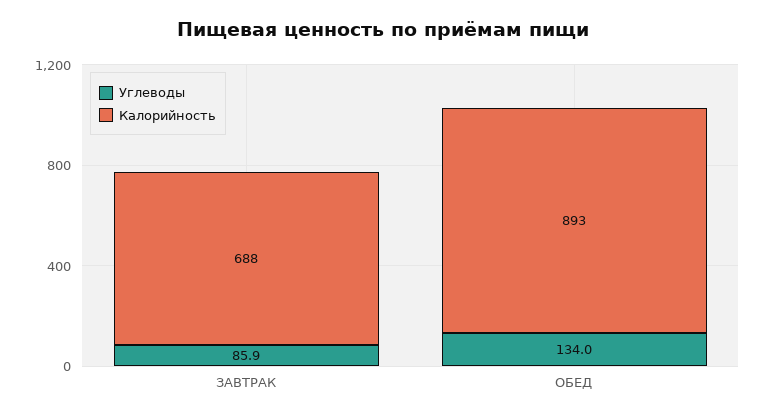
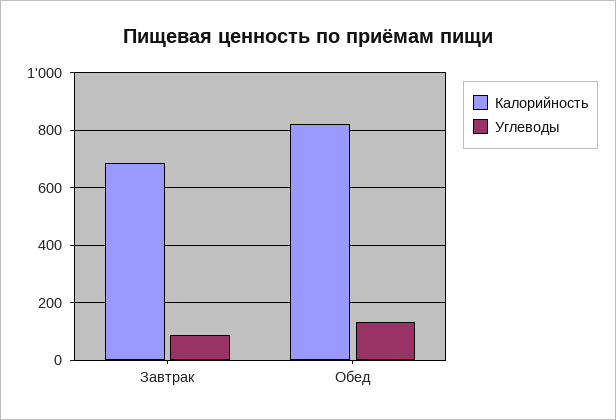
  {
    "Углеводы": {
      "ЗАВТРАК": 85.9,
      "ОБЕД": 134
    },
    "Калорийность": {
      "ЗАВТРАК": 688,
-     "ОБЕД": 893
+     "ОБЕД": 825
    }
  }

